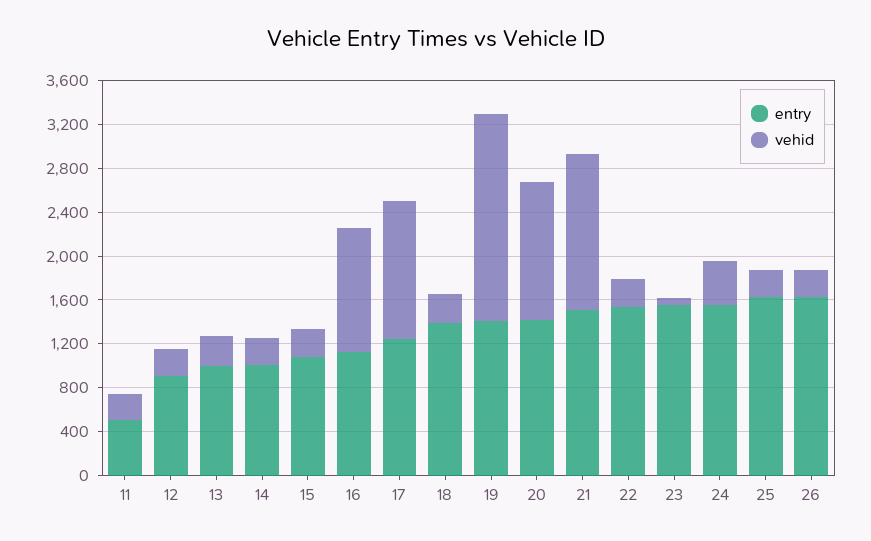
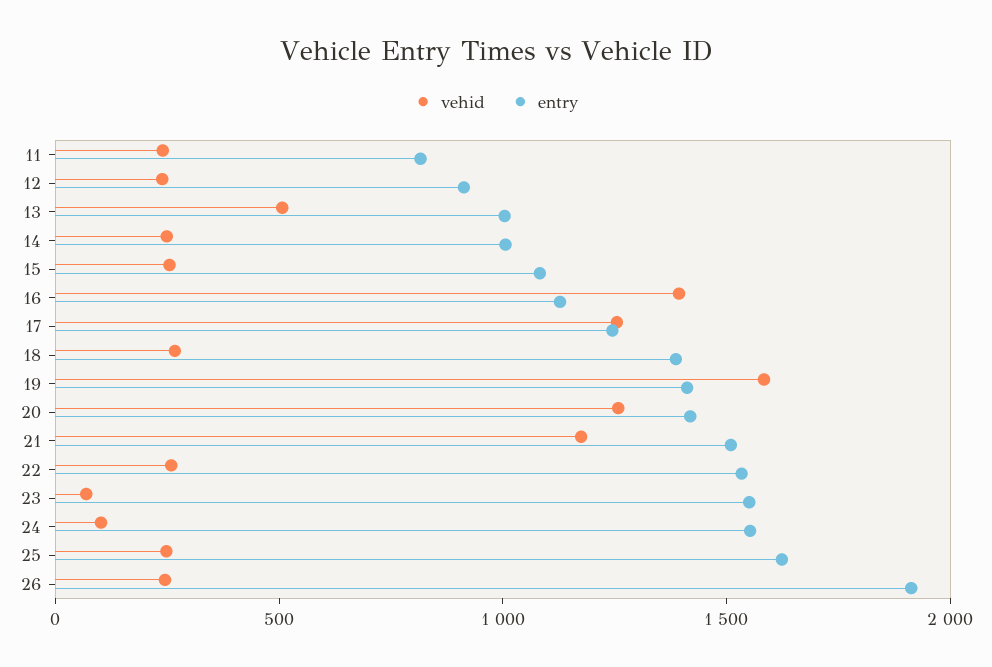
  {
    "entry": {
-     "11": 500,
+     "11": 800,
      "12": 900,
      "13": 1000,
      "14": 1000,
      "15": 1100,
      "16": 1100,
      "17": 1200,
      "18": 1400,
      "19": 1400,
      "20": 1400,
      "21": 1500,
      "22": 1500,
      "23": 1600,
      "24": 1600,
      "25": 1600,
-     "26": 1600
+     "26": 1900
    },
    "vehid": {
      "11": 200,
      "12": 200,
-     "13": 300,
+     "13": 500,
      "14": 200,
      "15": 300,
-     "16": 1100,
+     "16": 1400,
      "17": 1300,
      "18": 300,
-     "19": 1900,
+     "19": 1600,
      "20": 1300,
-     "21": 1400,
+     "21": 1200,
      "22": 300,
      "23": 100,
-     "24": 400,
+     "24": 100,
      "25": 200,
      "26": 200
    }
  }

